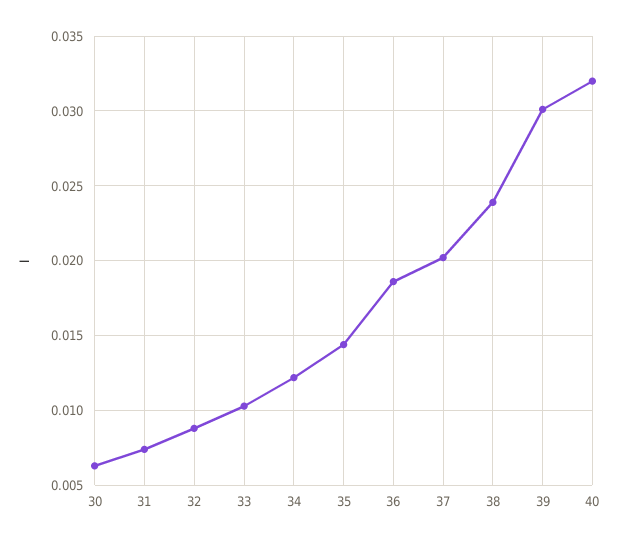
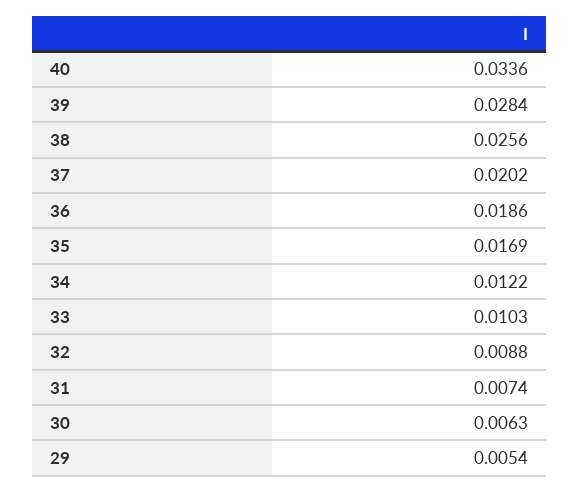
  {
    "30": 0.0063,
    "31": 0.0074,
    "32": 0.0088,
    "33": 0.0103,
    "34": 0.0122,
-   "35": 0.0145,
+   "35": 0.0169,
    "36": 0.0186,
    "37": 0.0202,
-   "38": 0.024,
+   "38": 0.0256,
-   "39": 0.03,
+   "39": 0.0284,
-   "40": 0.032
+   "40": 0.0336,
+   "29": 0.0054
  }

